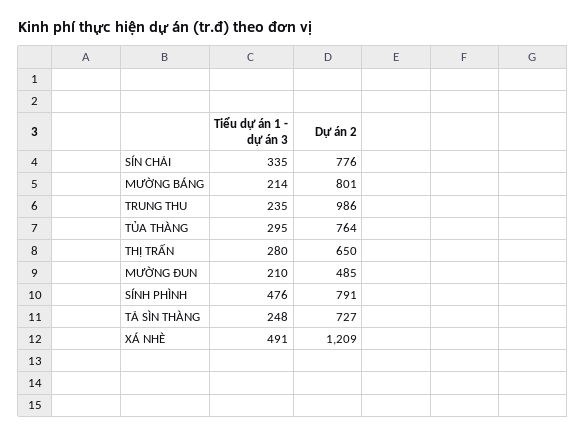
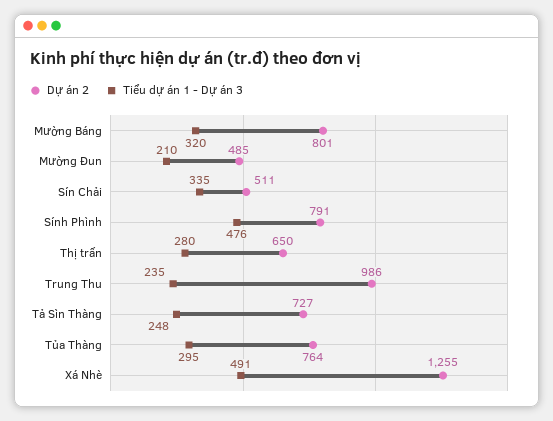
  {
    "Tiểu dự án 1 - dự án 3": {
      "SÍN CHẢI": 335,
-     "MƯỜNG BÁNG": 214,
+     "MƯỜNG BÁNG": 320,
      "TRUNG THU": 235,
      "TỦA THÀNG": 295,
      "THỊ TRẤN": 280,
      "MƯỜNG ĐUN": 210,
      "SÍNH PHÌNH": 476,
      "TẢ SÌN THÀNG": 248,
      "XÁ NHÈ": 491
    },
    "Dự án 2": {
-     "SÍN CHẢI": 776,
+     "SÍN CHẢI": 511,
      "MƯỜNG BÁNG": 801,
      "TRUNG THU": 986,
      "TỦA THÀNG": 764,
      "THỊ TRẤN": 650,
      "MƯỜNG ĐUN": 485,
      "SÍNH PHÌNH": 791,
      "TẢ SÌN THÀNG": 727,
-     "XÁ NHÈ": 1209
+     "XÁ NHÈ": 1255
    }
  }

